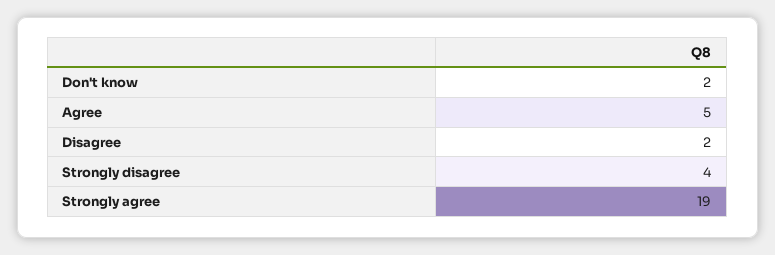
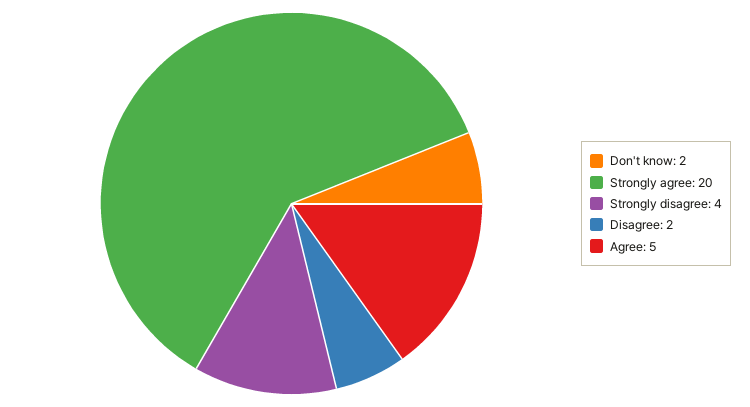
  {
    "Don't know": 2,
    "Agree": 5,
    "Disagree": 2,
    "Strongly disagree": 4,
-   "Strongly agree": 19
+   "Strongly agree": 20
  }

